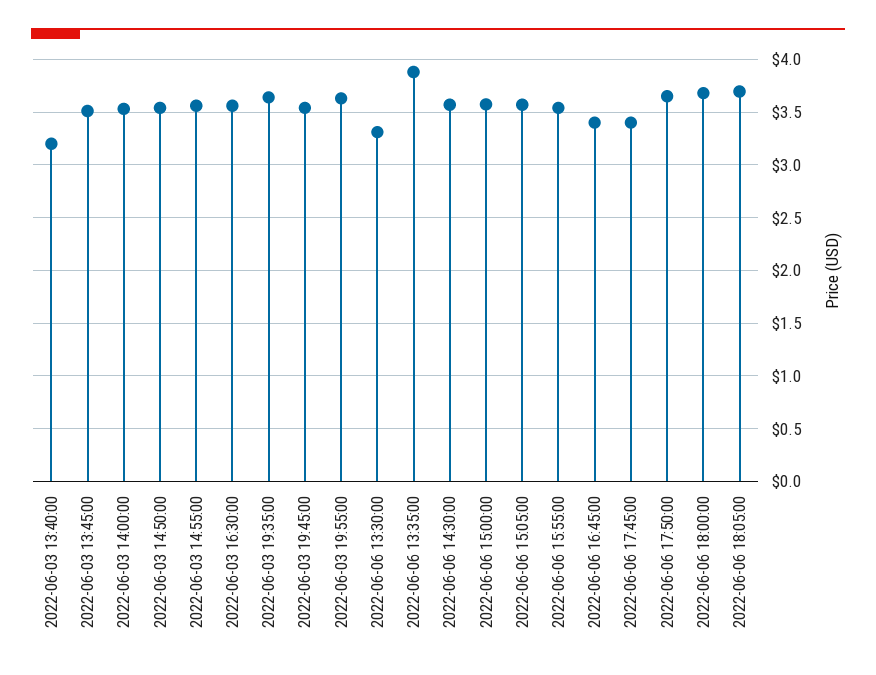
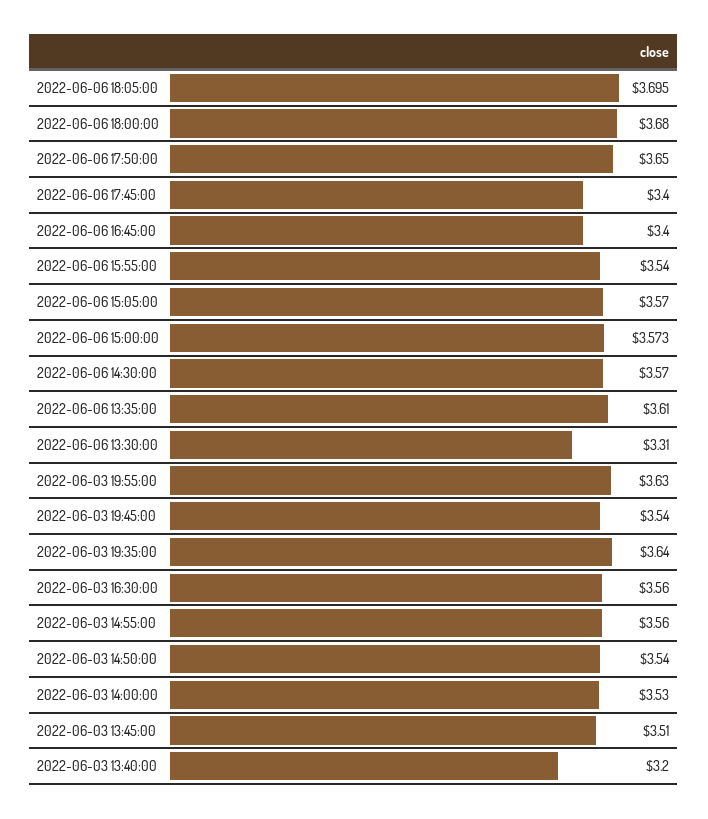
  {
    "2022-06-03 13:40:00": 3.2,
    "2022-06-03 13:45:00": 3.51,
    "2022-06-03 14:00:00": 3.53,
    "2022-06-03 14:50:00": 3.54,
    "2022-06-03 14:55:00": 3.56,
    "2022-06-03 16:30:00": 3.56,
    "2022-06-03 19:35:00": 3.64,
    "2022-06-03 19:45:00": 3.54,
    "2022-06-03 19:55:00": 3.63,
    "2022-06-06 13:30:00": 3.31,
-   "2022-06-06 13:35:00": 3.9,
+   "2022-06-06 13:35:00": 3.61,
    "2022-06-06 14:30:00": 3.57,
    "2022-06-06 15:00:00": 3.573,
    "2022-06-06 15:05:00": 3.57,
    "2022-06-06 15:55:00": 3.54,
    "2022-06-06 16:45:00": 3.4,
    "2022-06-06 17:45:00": 3.4,
    "2022-06-06 17:50:00": 3.65,
    "2022-06-06 18:00:00": 3.68,
    "2022-06-06 18:05:00": 3.695
  }

